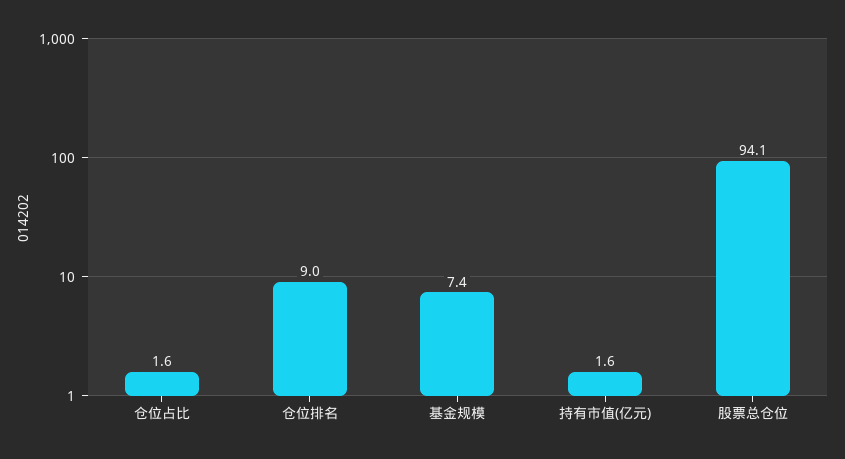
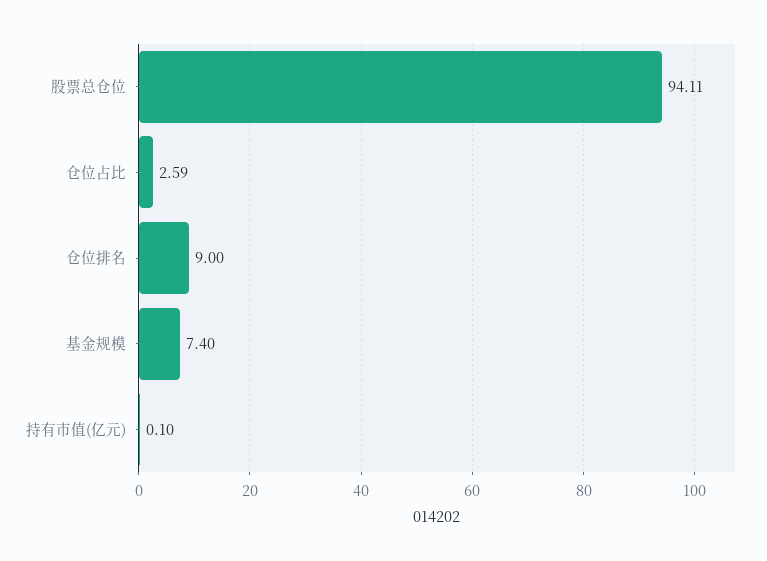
  {
-   "仓位占比": 1.6,
+   "仓位占比": 2.59,
    "仓位排名": 9,
    "基金规模": 7.4,
-   "持有市值(亿元)": 1.6,
+   "持有市值(亿元)": 0.1,
    "股票总仓位": 94.11
  }

